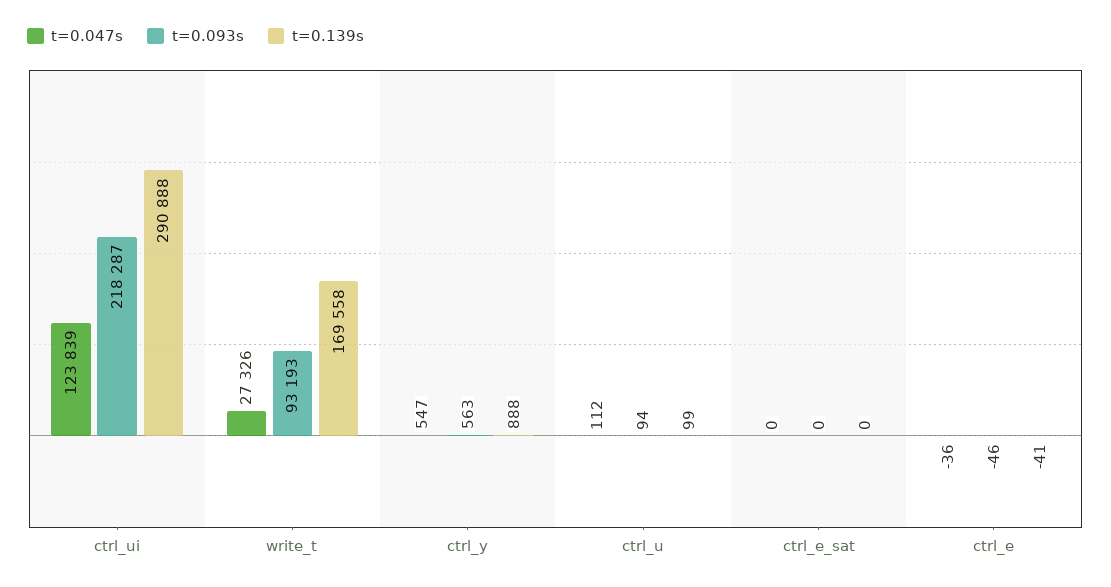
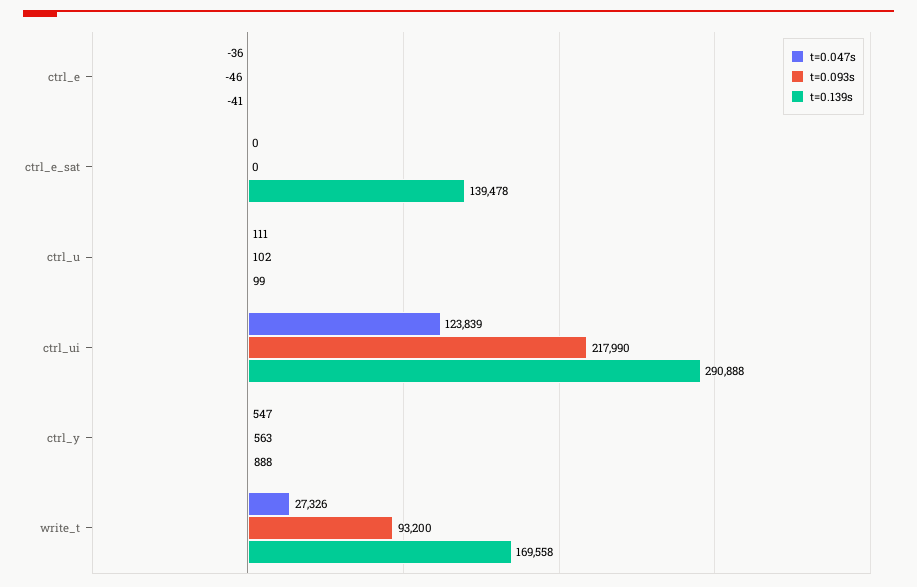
  {
    "t=0.047s": {
      "ctrl_ui": 123839,
      "write_t": 27326,
      "ctrl_y": 547,
-     "ctrl_u": 112,
+     "ctrl_u": 111,
      "ctrl_e_sat": 0,
      "ctrl_e": -36
    },
    "t=0.093s": {
-     "ctrl_ui": 218287,
+     "ctrl_ui": 217990,
-     "write_t": 93193,
+     "write_t": 93200,
      "ctrl_y": 563,
-     "ctrl_u": 94,
+     "ctrl_u": 102,
      "ctrl_e_sat": 0,
      "ctrl_e": -46
    },
    "t=0.139s": {
      "ctrl_ui": 290888,
      "write_t": 169558,
      "ctrl_y": 888,
      "ctrl_u": 99,
-     "ctrl_e_sat": 0,
+     "ctrl_e_sat": 139478,
      "ctrl_e": -41
    }
  }

